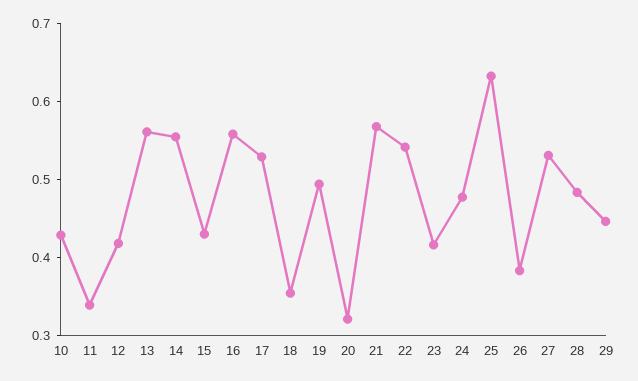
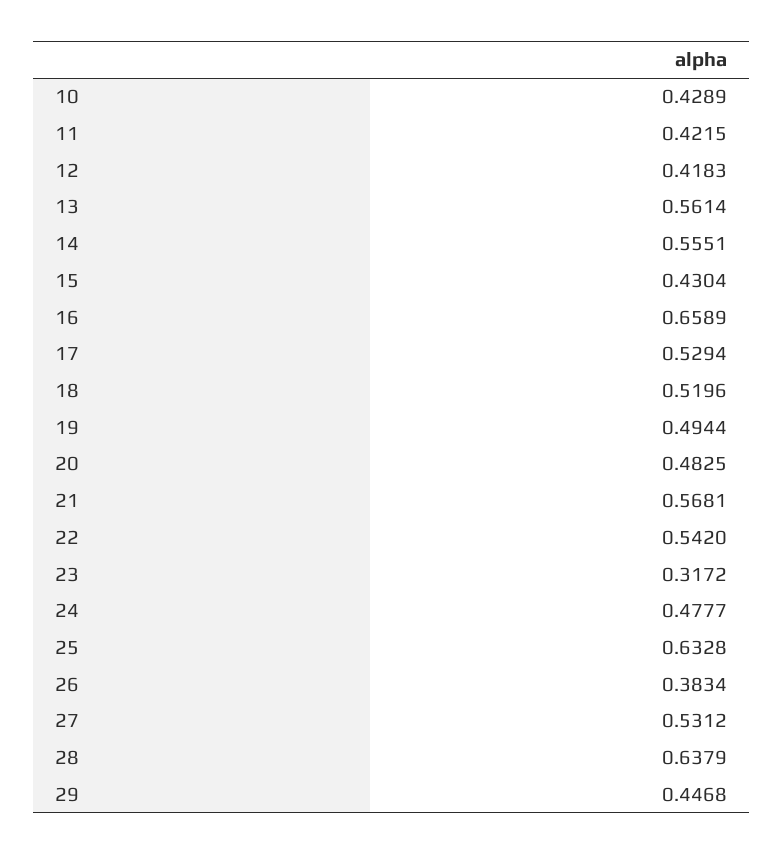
  {
    "10": 0.4289,
-   "11": 0.34,
+   "11": 0.4215,
    "12": 0.4183,
    "13": 0.5614,
    "14": 0.5551,
    "15": 0.4304,
-   "16": 0.56,
+   "16": 0.6589,
    "17": 0.5294,
-   "18": 0.36,
+   "18": 0.5196,
    "19": 0.4944,
-   "20": 0.32,
+   "20": 0.4825,
    "21": 0.5681,
    "22": 0.542,
-   "23": 0.42,
+   "23": 0.3172,
    "24": 0.4777,
    "25": 0.6328,
    "26": 0.3834,
    "27": 0.5312,
-   "28": 0.48,
+   "28": 0.6379,
    "29": 0.4468
  }

